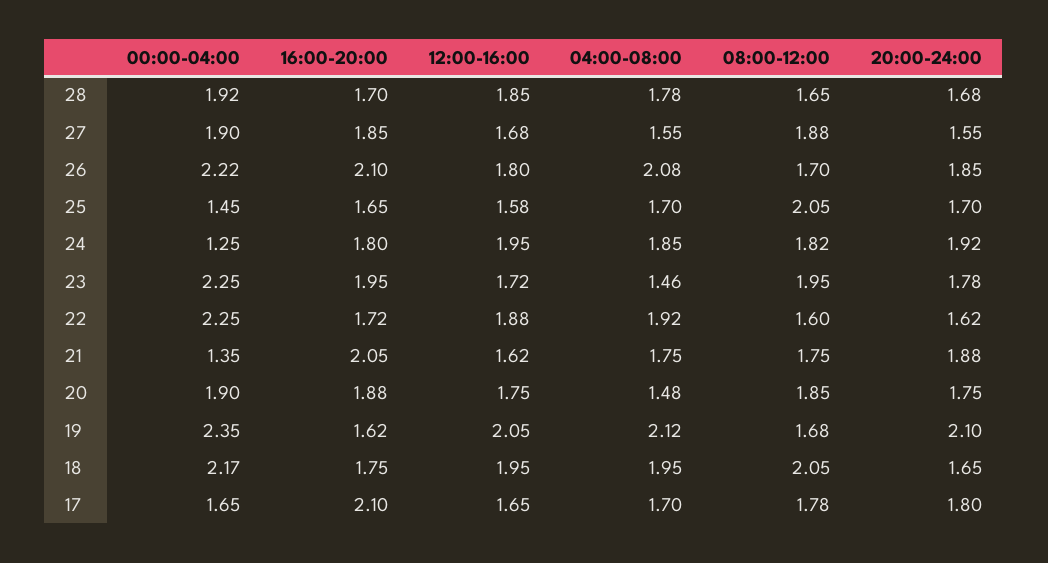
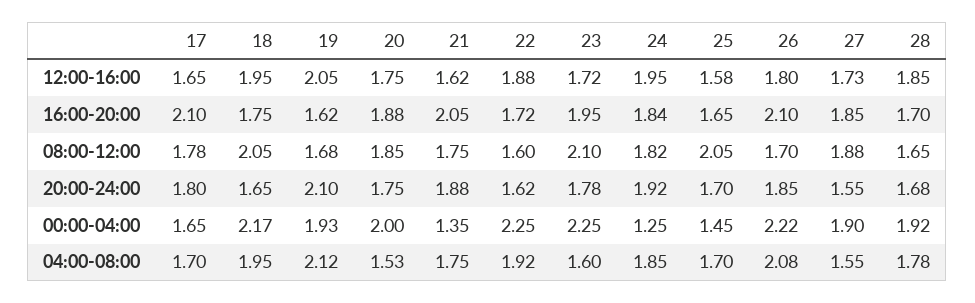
  {
    "00:00-04:00": {
      "28": 1.92,
      "27": 1.9,
      "26": 2.22,
      "25": 1.45,
      "24": 1.25,
      "23": 2.25,
      "22": 2.25,
      "21": 1.35,
-     "20": 1.9,
+     "20": 2,
-     "19": 2.35,
+     "19": 1.93,
      "18": 2.17,
      "17": 1.65
    },
    "16:00-20:00": {
      "28": 1.7,
      "27": 1.85,
      "26": 2.1,
      "25": 1.65,
-     "24": 1.8,
+     "24": 1.84,
      "23": 1.95,
      "22": 1.72,
      "21": 2.05,
      "20": 1.88,
      "19": 1.62,
      "18": 1.75,
      "17": 2.1
    },
    "12:00-16:00": {
      "28": 1.85,
-     "27": 1.68,
+     "27": 1.73,
      "26": 1.8,
      "25": 1.58,
      "24": 1.95,
      "23": 1.72,
      "22": 1.88,
      "21": 1.62,
      "20": 1.75,
      "19": 2.05,
      "18": 1.95,
      "17": 1.65
    },
    "04:00-08:00": {
      "28": 1.78,
      "27": 1.55,
      "26": 2.08,
      "25": 1.7,
      "24": 1.85,
-     "23": 1.46,
+     "23": 1.6,
      "22": 1.92,
      "21": 1.75,
-     "20": 1.48,
+     "20": 1.53,
      "19": 2.12,
      "18": 1.95,
      "17": 1.7
    },
    "08:00-12:00": {
      "28": 1.65,
      "27": 1.88,
      "26": 1.7,
      "25": 2.05,
      "24": 1.82,
-     "23": 1.95,
+     "23": 2.1,
      "22": 1.6,
      "21": 1.75,
      "20": 1.85,
      "19": 1.68,
      "18": 2.05,
      "17": 1.78
    },
    "20:00-24:00": {
      "28": 1.68,
      "27": 1.55,
      "26": 1.85,
      "25": 1.7,
      "24": 1.92,
      "23": 1.78,
      "22": 1.62,
      "21": 1.88,
      "20": 1.75,
      "19": 2.1,
      "18": 1.65,
      "17": 1.8
    }
  }

